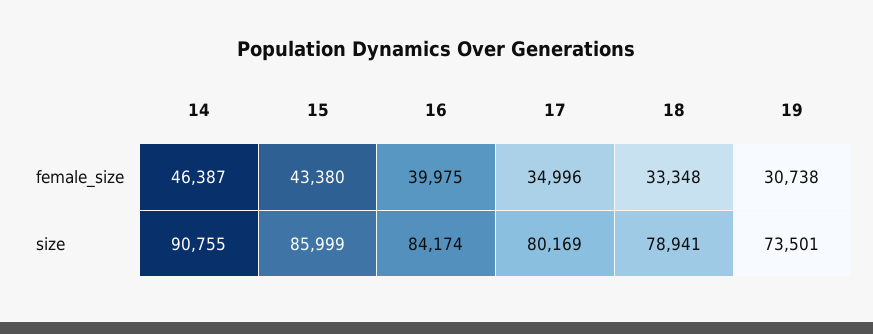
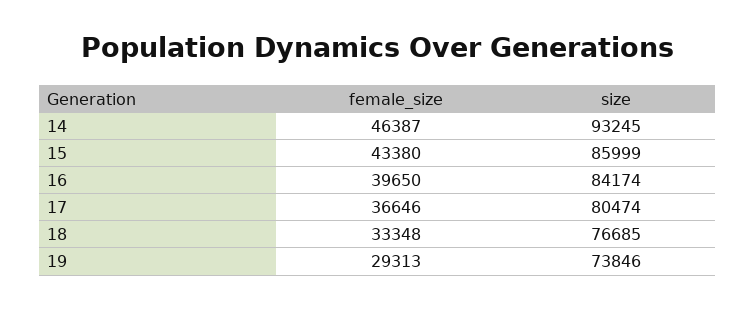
  {
    "14": {
      "female_size": 46387,
-     "size": 90755
+     "size": 93245
    },
    "15": {
      "female_size": 43380,
      "size": 85999
    },
    "16": {
-     "female_size": 39975,
+     "female_size": 39650,
      "size": 84174
    },
    "17": {
-     "female_size": 34996,
+     "female_size": 36646,
-     "size": 80169
+     "size": 80474
    },
    "18": {
      "female_size": 33348,
-     "size": 78941
+     "size": 76685
    },
    "19": {
-     "female_size": 30738,
+     "female_size": 29313,
-     "size": 73501
+     "size": 73846
    }
  }

